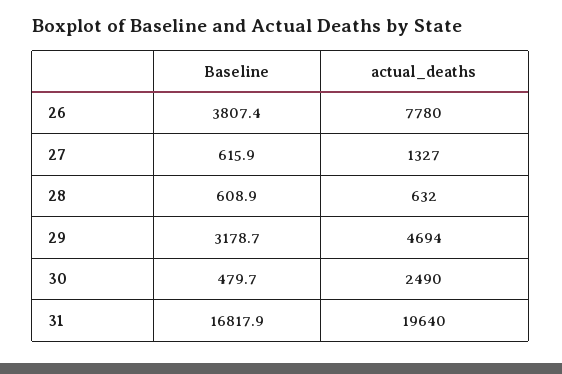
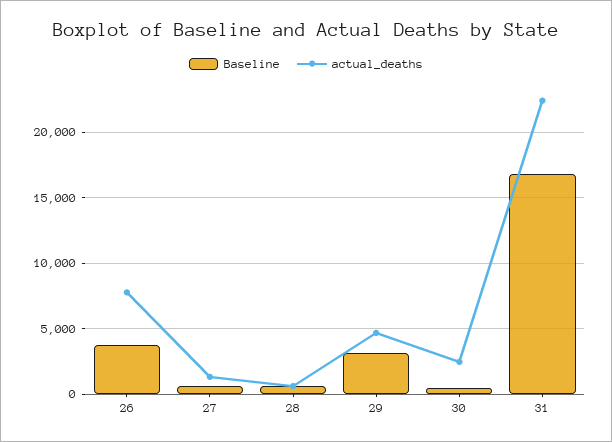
  {
    "Baseline": {
      "26": 3807.4,
      "27": 615.9,
      "28": 608.9,
      "29": 3178.7,
      "30": 479.7,
      "31": 16817.9
    },
    "actual_deaths": {
      "26": 7780,
      "27": 1327,
      "28": 632,
      "29": 4694,
      "30": 2490,
-     "31": 19640
+     "31": 22500
    }
  }

